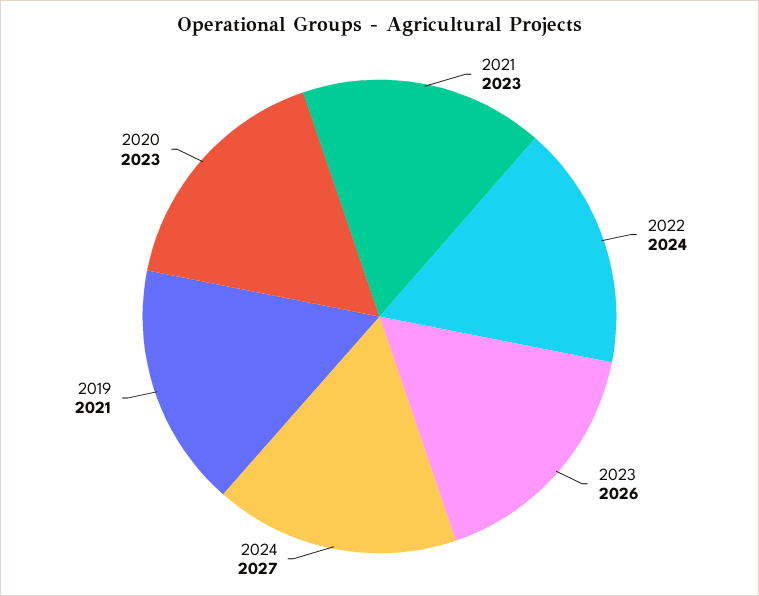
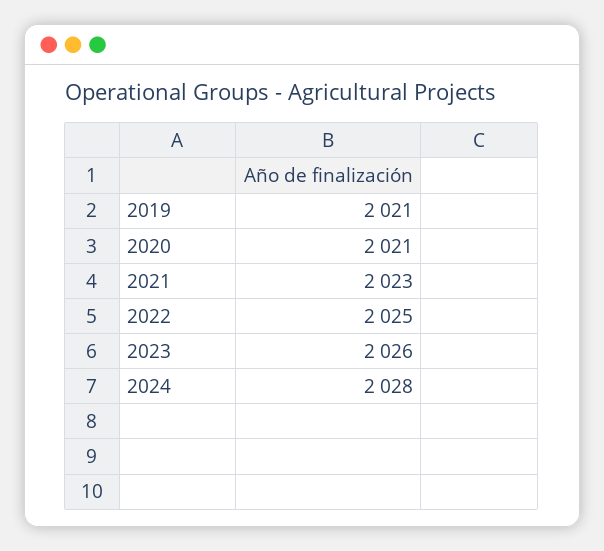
  {
    "2021": 2023,
-   "2022": 2024,
+   "2022": 2025,
    "2023": 2026,
-   "2024": 2027,
+   "2024": 2028,
    "2019": 2021,
-   "2020": 2023
+   "2020": 2021
  }

